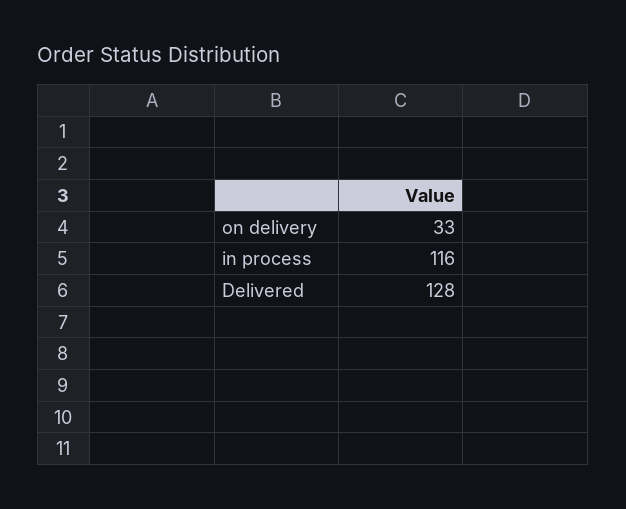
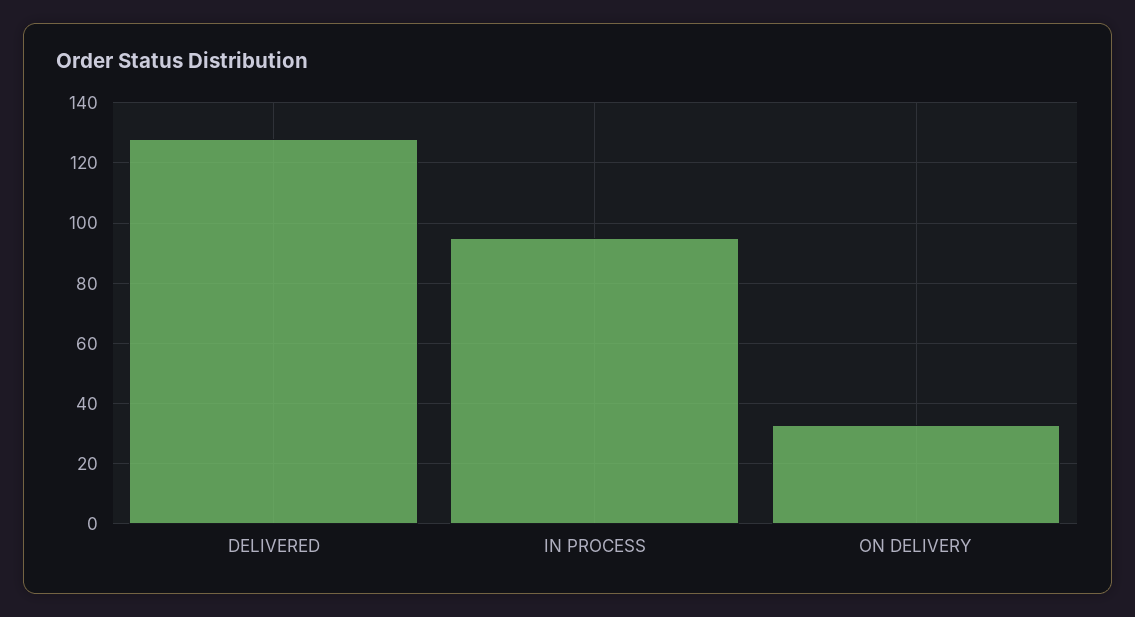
  {
    "on delivery": 33,
-   "in process": 116,
+   "in process": 95,
    "Delivered": 128
  }

